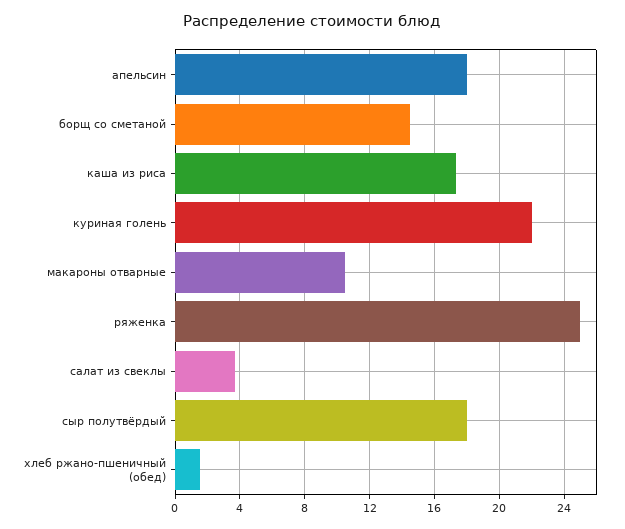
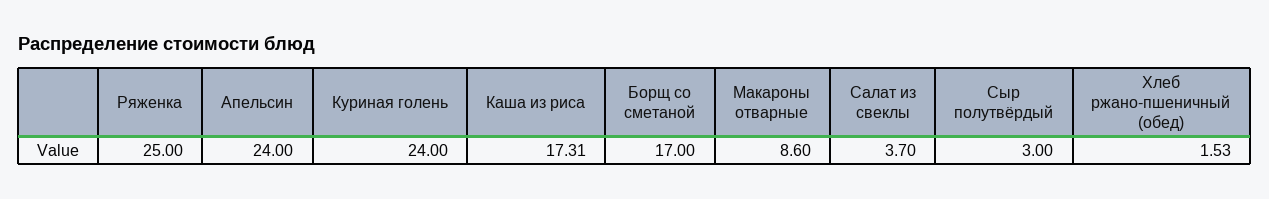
  {
-   "апельсин": 18,
+   "апельсин": 24,
-   "борщ со сметаной": 14.5,
+   "борщ со сметаной": 17,
    "каша из риса": 17.31,
-   "куриная голень": 22,
+   "куриная голень": 24,
-   "макароны отварные": 10.5,
+   "макароны отварные": 8.6,
    "ряженка": 25,
    "салат из свеклы": 3.7,
-   "сыр полутвёрдый": 18,
+   "сыр полутвёрдый": 3,
    "хлеб ржано-пшеничный (обед)": 1.53
  }

